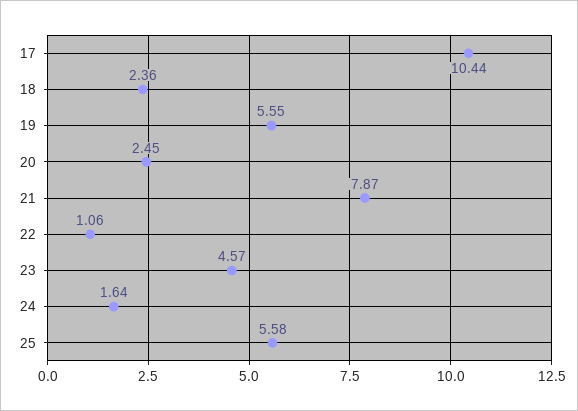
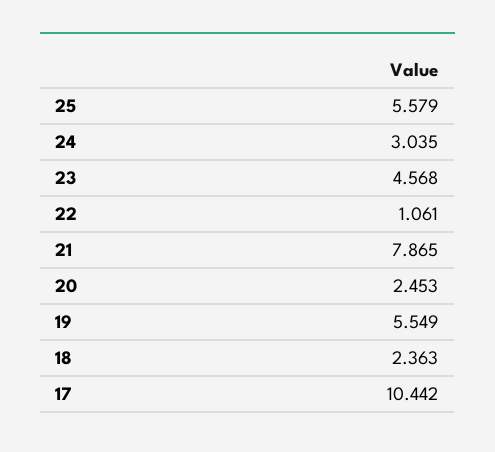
  {
    "17": 10.442,
    "18": 2.363,
    "19": 5.549,
    "20": 2.453,
    "21": 7.865,
    "22": 1.061,
    "23": 4.568,
-   "24": 1.64,
+   "24": 3.035,
    "25": 5.579
  }

